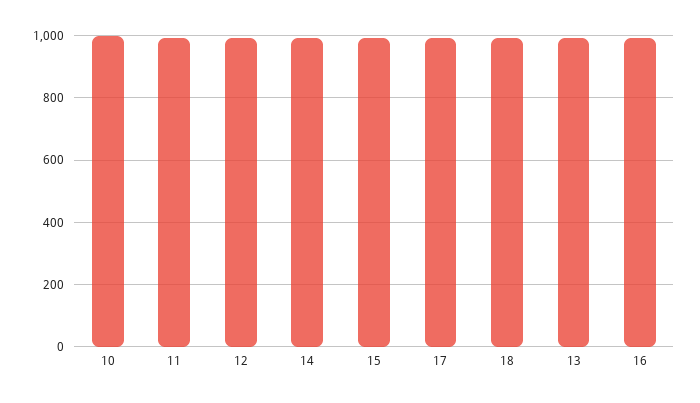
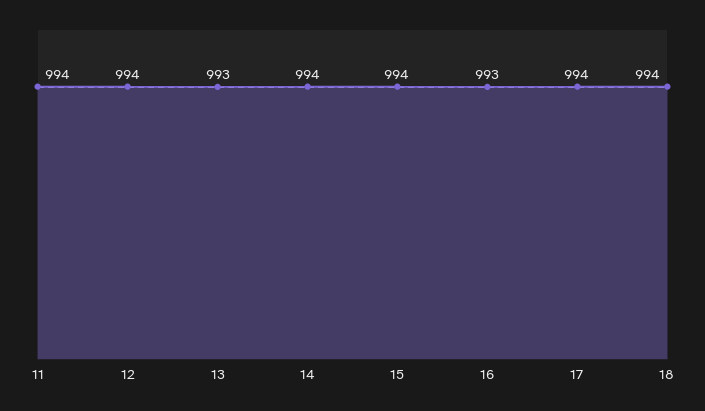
  {
-   "10": 1000,
    "11": 994,
    "12": 994,
    "14": 994,
    "15": 994,
    "17": 994,
    "18": 994,
    "13": 993,
    "16": 993
  }

